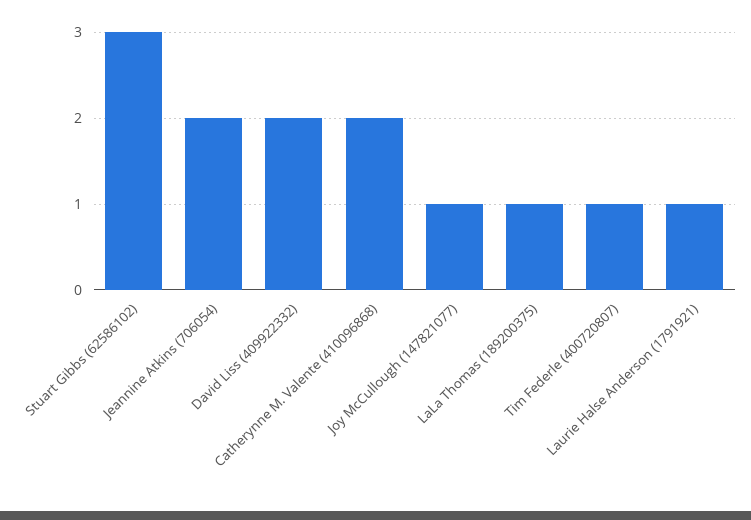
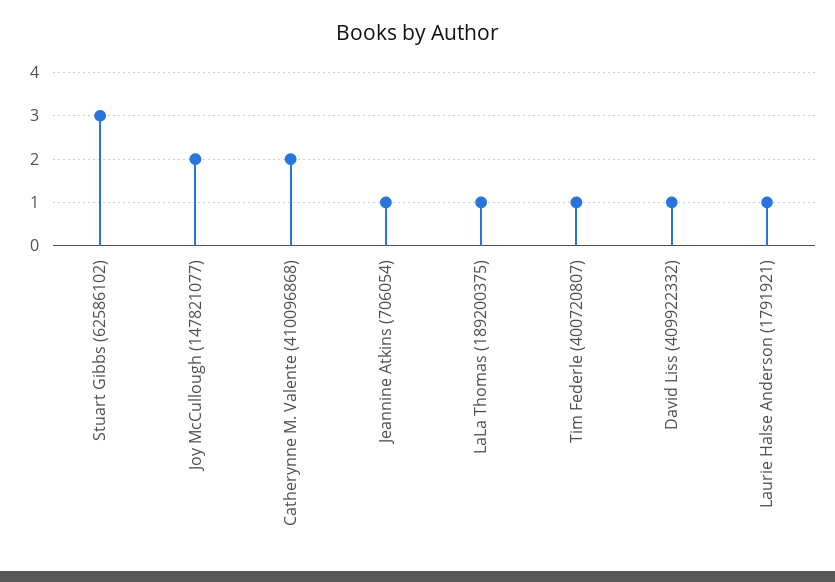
  {
    "Stuart Gibbs (62586102)": 3,
-   "Jeannine Atkins (706054)": 2,
+   "Jeannine Atkins (706054)": 1,
-   "David Liss (409922332)": 2,
+   "David Liss (409922332)": 1,
    "Catherynne M. Valente (410096868)": 2,
-   "Joy McCullough (147821077)": 1,
+   "Joy McCullough (147821077)": 2,
    "LaLa Thomas (189200375)": 1,
    "Tim Federle (400720807)": 1,
    "Laurie Halse Anderson (1791921)": 1
  }

